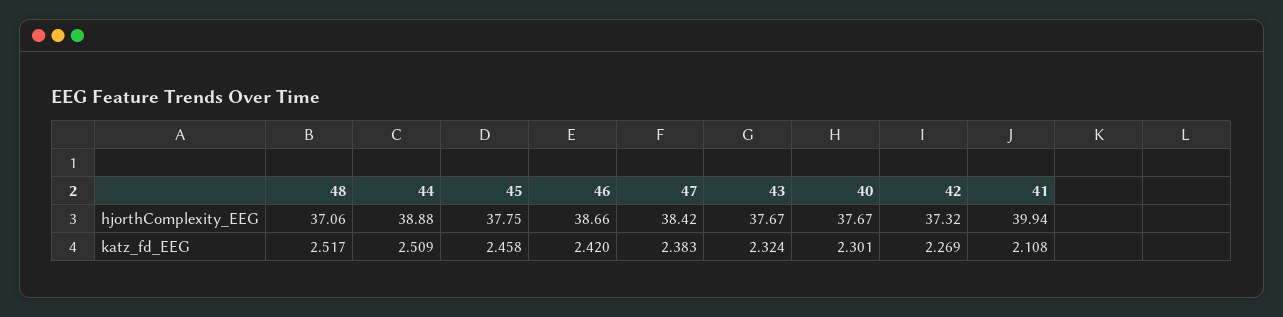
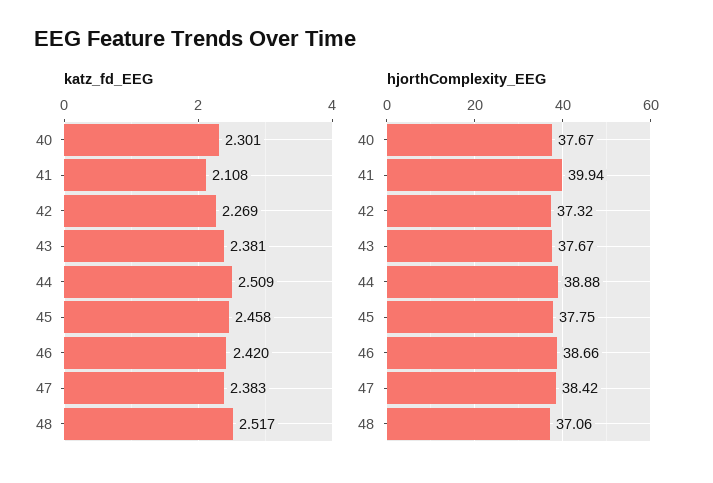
  {
    "hjorthComplexity_EEG": {
      "48": 37.06,
      "44": 38.88,
      "45": 37.75,
      "46": 38.66,
      "47": 38.42,
      "43": 37.67,
      "40": 37.67,
      "42": 37.32,
      "41": 39.94
    },
    "katz_fd_EEG": {
      "48": 2.517,
      "44": 2.509,
      "45": 2.458,
      "46": 2.42,
      "47": 2.383,
-     "43": 2.324,
+     "43": 2.381,
      "40": 2.301,
      "42": 2.269,
      "41": 2.108
    }
  }

